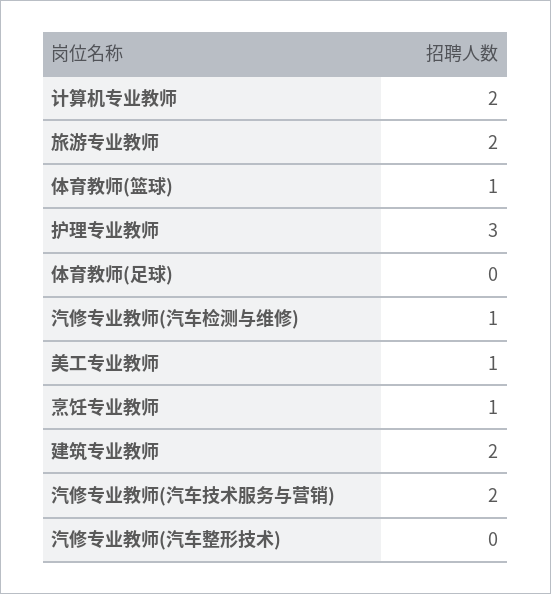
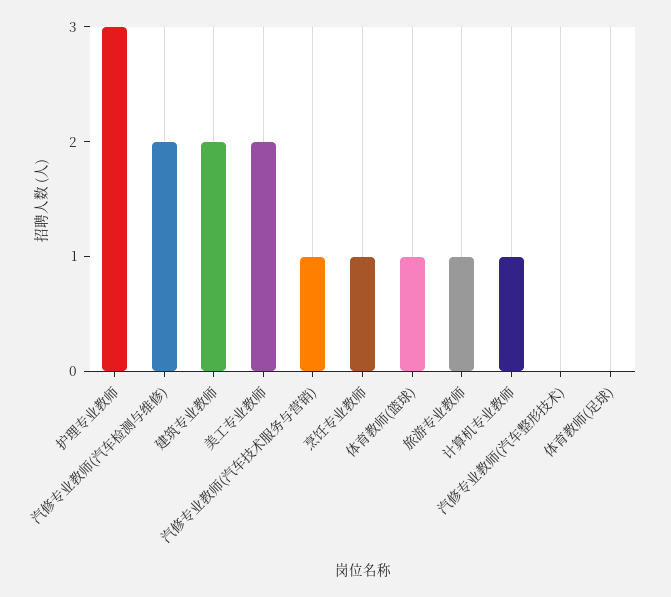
  {
-   "计算机专业教师": 2,
+   "计算机专业教师": 1,
-   "旅游专业教师": 2,
+   "旅游专业教师": 1,
    "体育教师(篮球)": 1,
    "护理专业教师": 3,
    "体育教师(足球)": 0,
-   "汽修专业教师(汽车检测与维修)": 1,
+   "汽修专业教师(汽车检测与维修)": 2,
-   "美工专业教师": 1,
+   "美工专业教师": 2,
    "烹饪专业教师": 1,
    "建筑专业教师": 2,
-   "汽修专业教师(汽车技术服务与营销)": 2,
+   "汽修专业教师(汽车技术服务与营销)": 1,
    "汽修专业教师(汽车整形技术)": 0
  }

